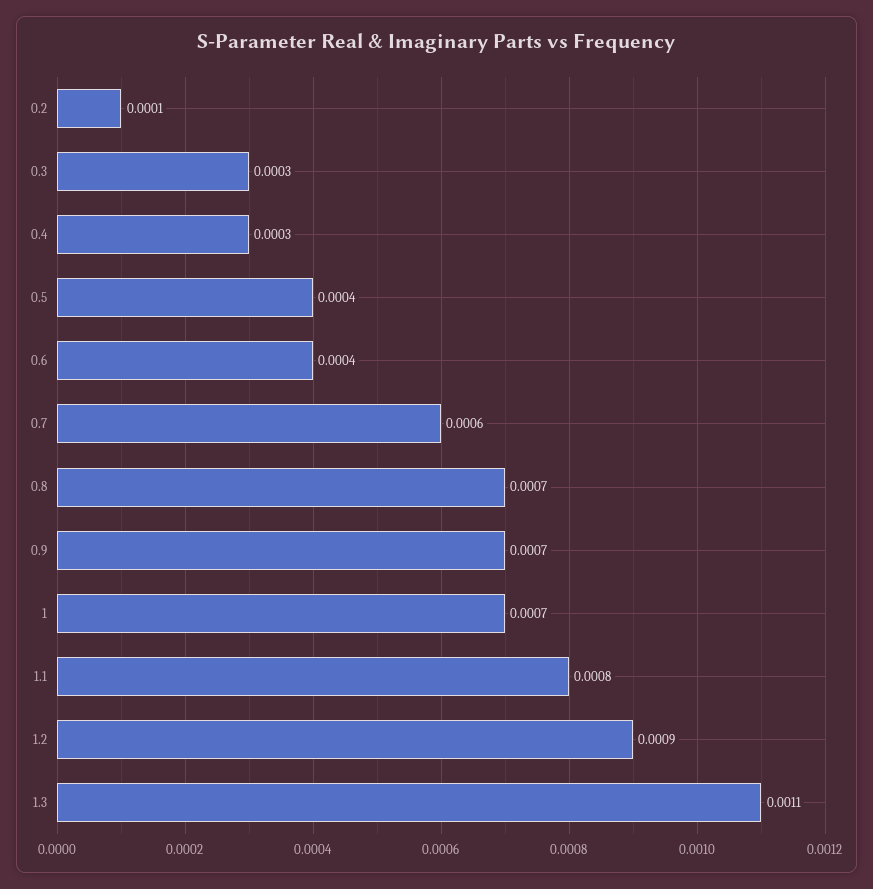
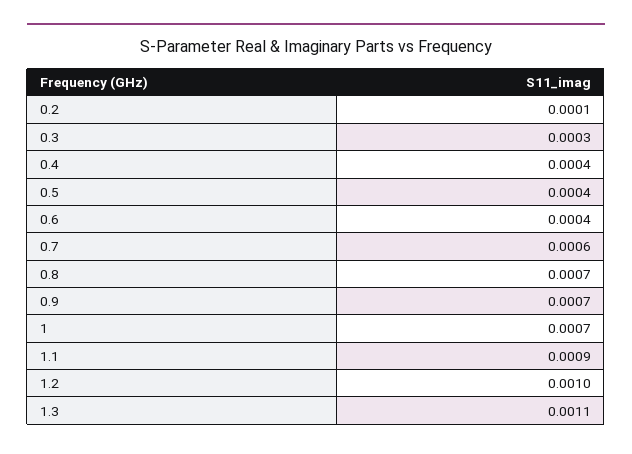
  {
    "0.2": 0.0001,
    "0.3": 0.0003,
-   "0.4": 0.0003,
+   "0.4": 0.0004,
    "0.5": 0.0004,
    "0.6": 0.0004,
    "0.7": 0.0006,
    "0.8": 0.0007,
    "0.9": 0.0007,
    "1": 0.0007,
-   "1.1": 0.0008,
+   "1.1": 0.0009,
-   "1.2": 0.0009,
+   "1.2": 0.001,
    "1.3": 0.0011
  }

